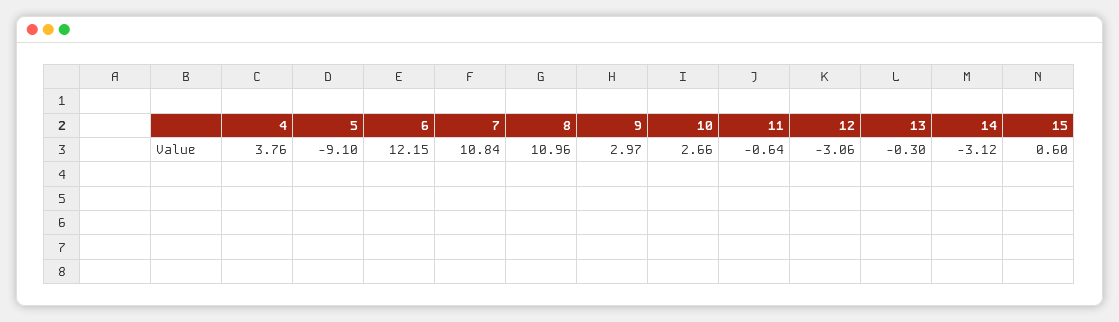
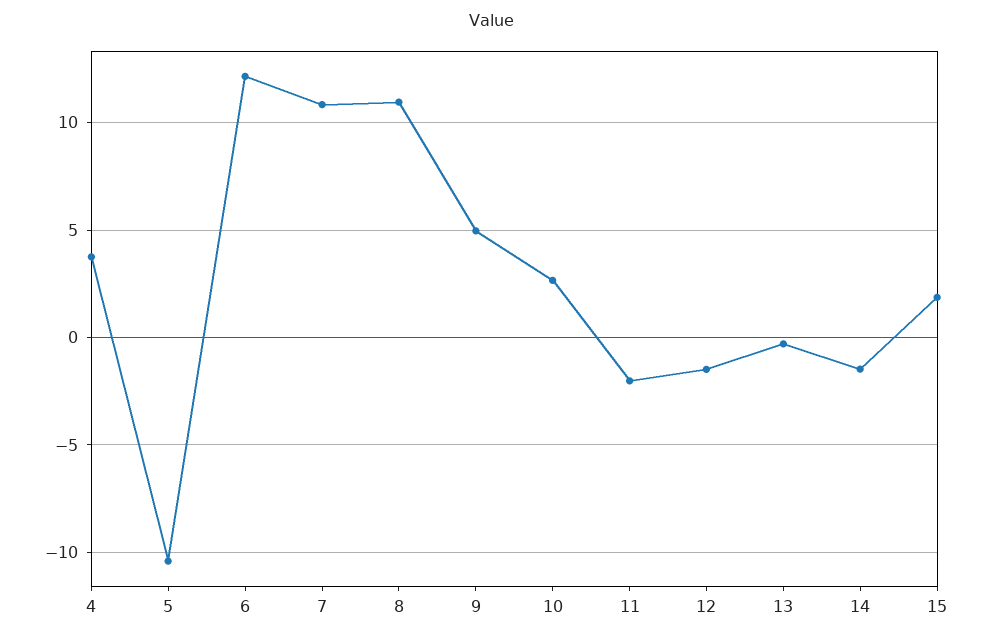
  {
    "4": 3.76,
-   "5": -9.1,
+   "5": -10.5,
    "6": 12.15,
    "7": 10.84,
    "8": 10.96,
-   "9": 2.97,
+   "9": 5,
    "10": 2.66,
-   "11": -0.64,
+   "11": -2,
-   "12": -3.06,
+   "12": -1.5,
    "13": -0.3,
-   "14": -3.12,
+   "14": -1.5,
-   "15": 0.6
+   "15": 2
  }

